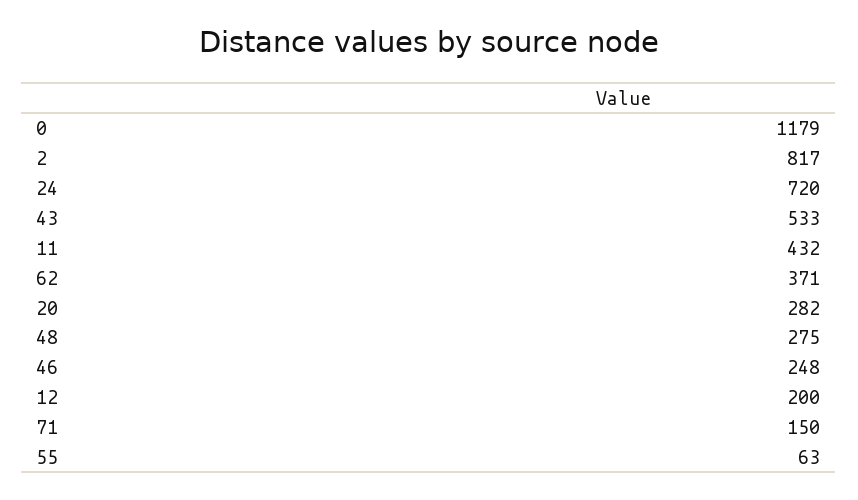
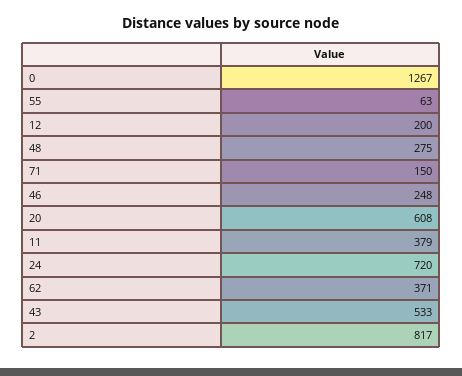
  {
-   "0": 1179,
+   "0": 1267,
    "2": 817,
    "24": 720,
    "43": 533,
-   "11": 432,
+   "11": 379,
    "62": 371,
-   "20": 282,
+   "20": 608,
    "48": 275,
    "46": 248,
    "12": 200,
    "71": 150,
    "55": 63
  }

